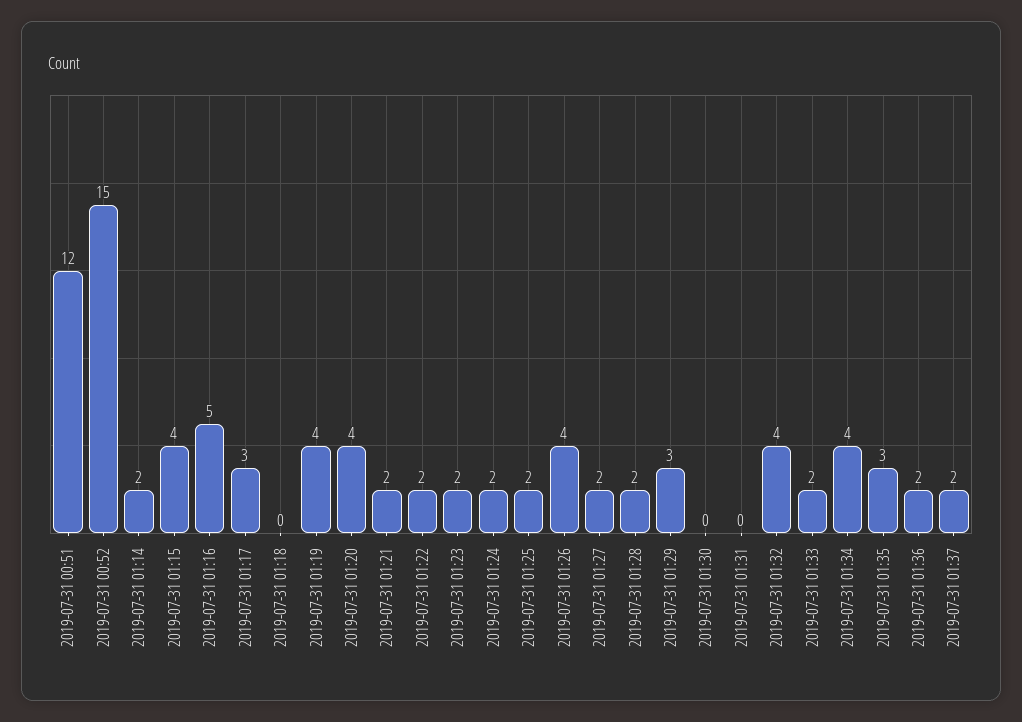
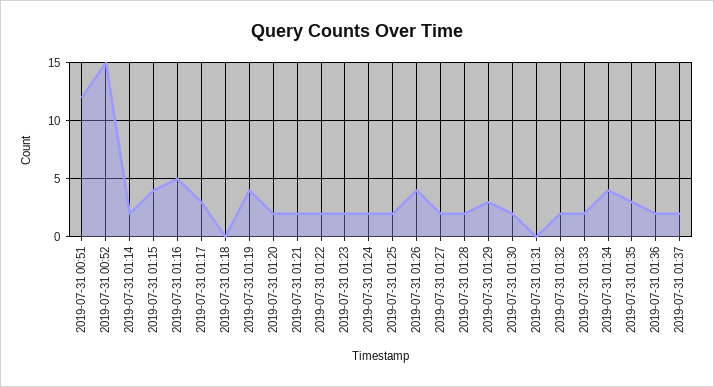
  {
    "2019-07-31 00:51": 12,
    "2019-07-31 00:52": 15,
    "2019-07-31 01:14": 2,
    "2019-07-31 01:15": 4,
    "2019-07-31 01:16": 5,
    "2019-07-31 01:17": 3,
    "2019-07-31 01:18": 0,
    "2019-07-31 01:19": 4,
-   "2019-07-31 01:20": 4,
+   "2019-07-31 01:20": 2,
    "2019-07-31 01:21": 2,
    "2019-07-31 01:22": 2,
    "2019-07-31 01:23": 2,
    "2019-07-31 01:24": 2,
    "2019-07-31 01:25": 2,
    "2019-07-31 01:26": 4,
    "2019-07-31 01:27": 2,
    "2019-07-31 01:28": 2,
    "2019-07-31 01:29": 3,
-   "2019-07-31 01:30": 0,
+   "2019-07-31 01:30": 2,
    "2019-07-31 01:31": 0,
-   "2019-07-31 01:32": 4,
+   "2019-07-31 01:32": 2,
    "2019-07-31 01:33": 2,
    "2019-07-31 01:34": 4,
    "2019-07-31 01:35": 3,
    "2019-07-31 01:36": 2,
    "2019-07-31 01:37": 2
  }

